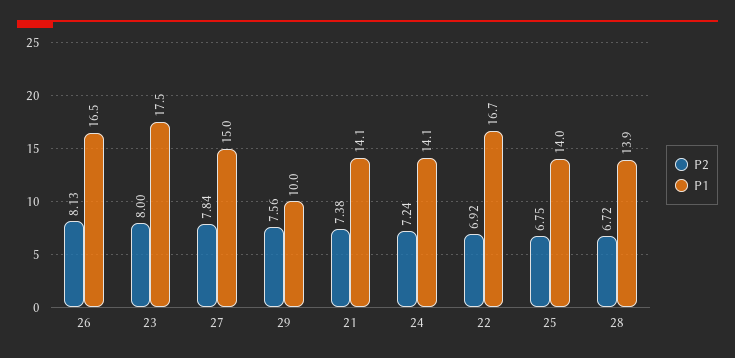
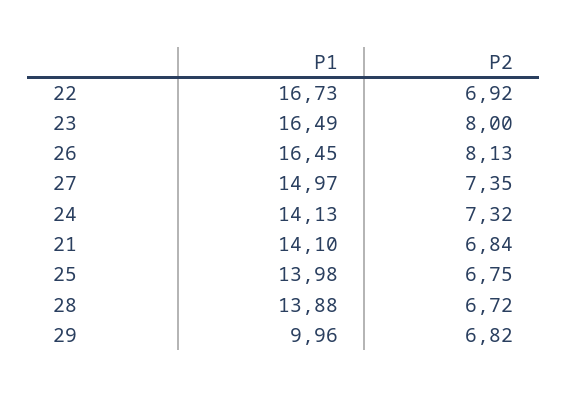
  {
    "P2": {
      "26": 8.13,
      "23": 8,
-     "27": 7.84,
+     "27": 7.35,
-     "29": 7.56,
+     "29": 6.82,
-     "21": 7.38,
+     "21": 6.84,
-     "24": 7.24,
+     "24": 7.32,
      "22": 6.92,
      "25": 6.75,
      "28": 6.72
    },
    "P1": {
      "26": 16.45,
-     "23": 17.5,
+     "23": 16.49,
      "27": 14.97,
      "29": 9.96,
      "21": 14.1,
      "24": 14.13,
      "22": 16.73,
      "25": 13.98,
      "28": 13.88
    }
  }

